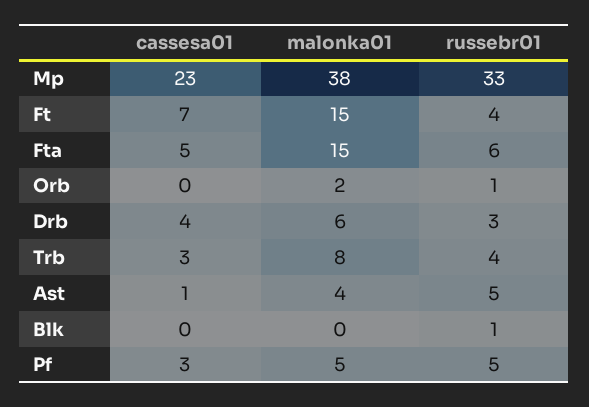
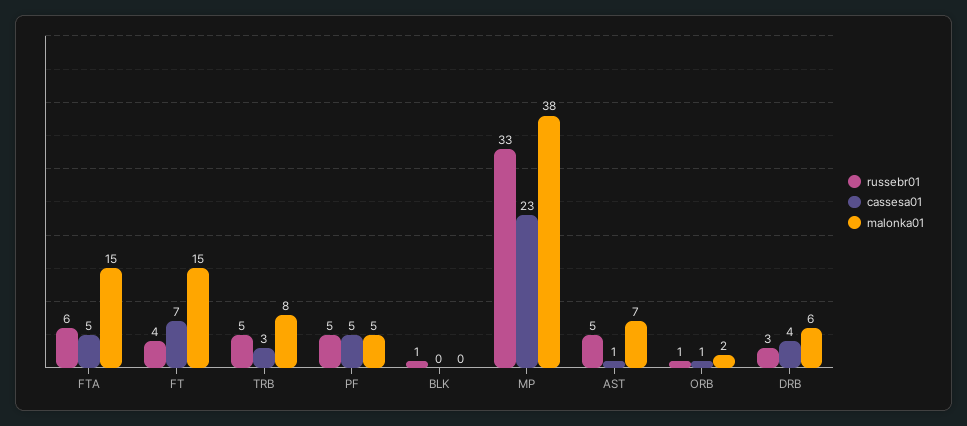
  {
    "cassesa01": {
      "Mp": 23,
      "Ft": 7,
      "Fta": 5,
-     "Orb": 0,
+     "Orb": 1,
      "Drb": 4,
      "Trb": 3,
      "Ast": 1,
      "Blk": 0,
-     "Pf": 3
+     "Pf": 5
    },
    "malonka01": {
      "Mp": 38,
      "Ft": 15,
      "Fta": 15,
      "Orb": 2,
      "Drb": 6,
      "Trb": 8,
-     "Ast": 4,
+     "Ast": 7,
      "Blk": 0,
      "Pf": 5
    },
    "russebr01": {
      "Mp": 33,
      "Ft": 4,
      "Fta": 6,
      "Orb": 1,
      "Drb": 3,
-     "Trb": 4,
+     "Trb": 5,
      "Ast": 5,
      "Blk": 1,
      "Pf": 5
    }
  }

